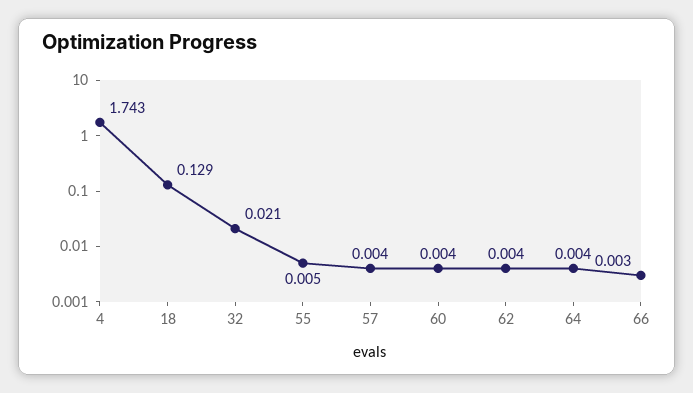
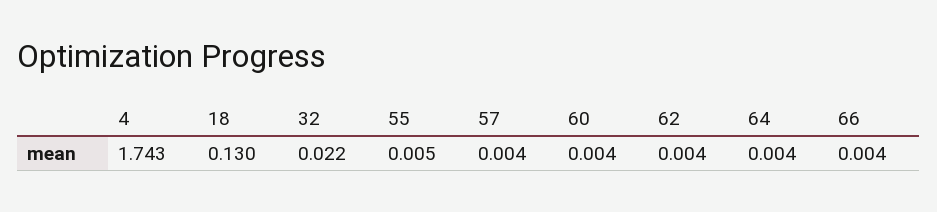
  {
    "4": 1.743,
-   "18": 0.129,
+   "18": 0.13,
-   "32": 0.021,
+   "32": 0.022,
    "55": 0.005,
    "57": 0.004,
    "60": 0.004,
    "62": 0.004,
    "64": 0.004,
-   "66": 0.003
+   "66": 0.004
  }

